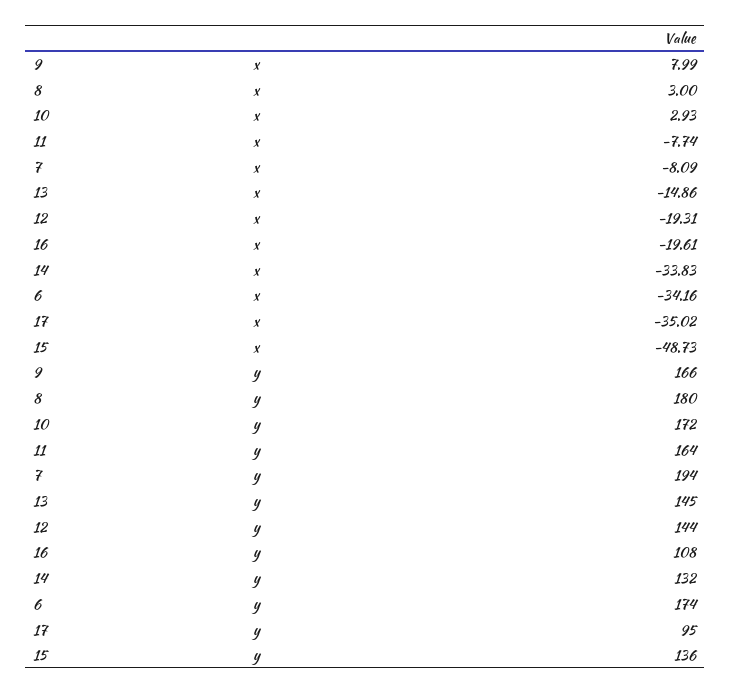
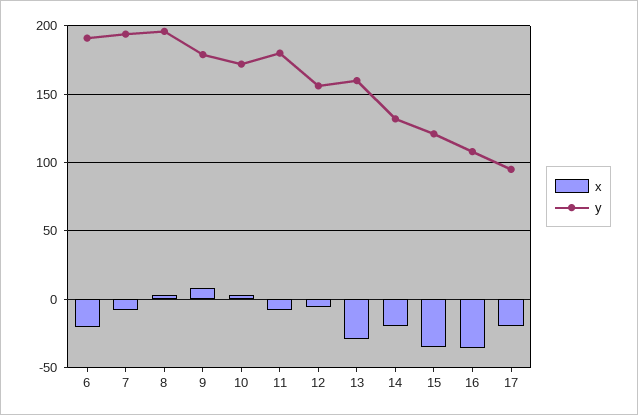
  {
    "x": {
      "9": 7.99,
      "8": 3,
      "10": 2.93,
      "11": -7.74,
      "7": -8.09,
-     "13": -14.86,
+     "13": -30,
-     "12": -19.31,
+     "12": -5,
-     "16": -19.61,
+     "16": -35,
-     "14": -33.83,
+     "14": -20,
-     "6": -34.16,
+     "6": -20,
-     "17": -35.02,
+     "17": -20,
-     "15": -48.73
+     "15": -35
    },
    "y": {
-     "9": 166,
+     "9": 180,
-     "8": 180,
+     "8": 195,
      "10": 172,
-     "11": 164,
+     "11": 180,
      "7": 194,
-     "13": 145,
+     "13": 160,
-     "12": 144,
+     "12": 155,
      "16": 108,
      "14": 132,
-     "6": 174,
+     "6": 190,
      "17": 95,
-     "15": 136
+     "15": 120
    }
  }

